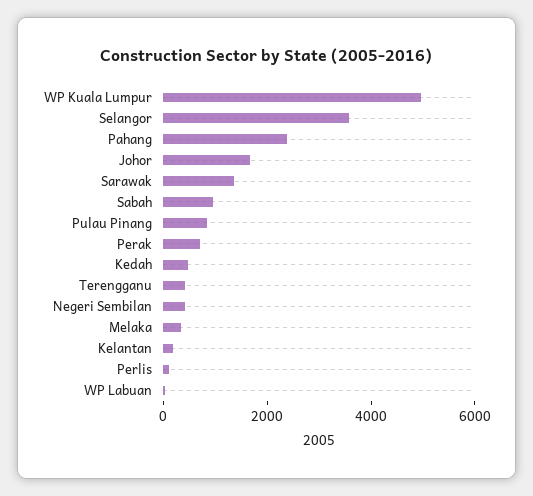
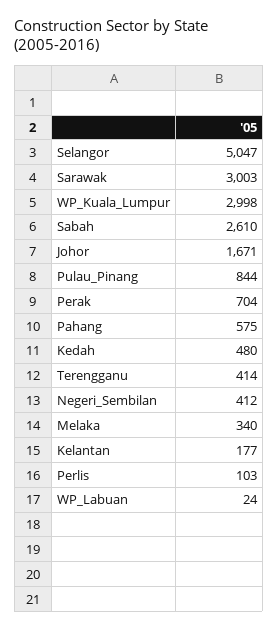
  {
-   "WP Kuala Lumpur": 5000,
+   "WP Kuala Lumpur": 2998,
-   "Selangor": 3500,
+   "Selangor": 5047,
-   "Pahang": 2500,
+   "Pahang": 575,
    "Johor": 1671,
-   "Sarawak": 1500,
+   "Sarawak": 3003,
-   "Sabah": 1000,
+   "Sabah": 2610,
    "Pulau Pinang": 844,
    "Perak": 704,
    "Kedah": 480,
    "Terengganu": 414,
    "Negeri Sembilan": 412,
    "Melaka": 340,
    "Kelantan": 177,
    "Perlis": 103,
    "WP Labuan": 24
  }

